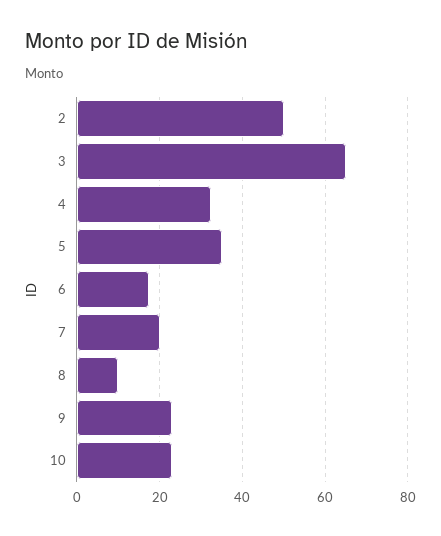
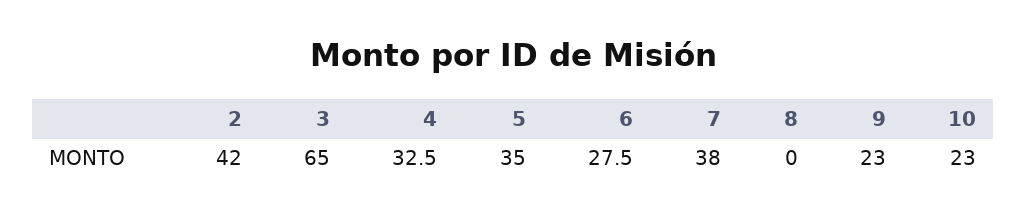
  {
-   "2": 50,
+   "2": 42,
    "3": 65,
    "4": 32.5,
    "5": 35,
-   "6": 18,
+   "6": 27.5,
-   "7": 20,
+   "7": 38,
-   "8": 10,
+   "8": 0,
    "9": 23,
    "10": 23
  }

